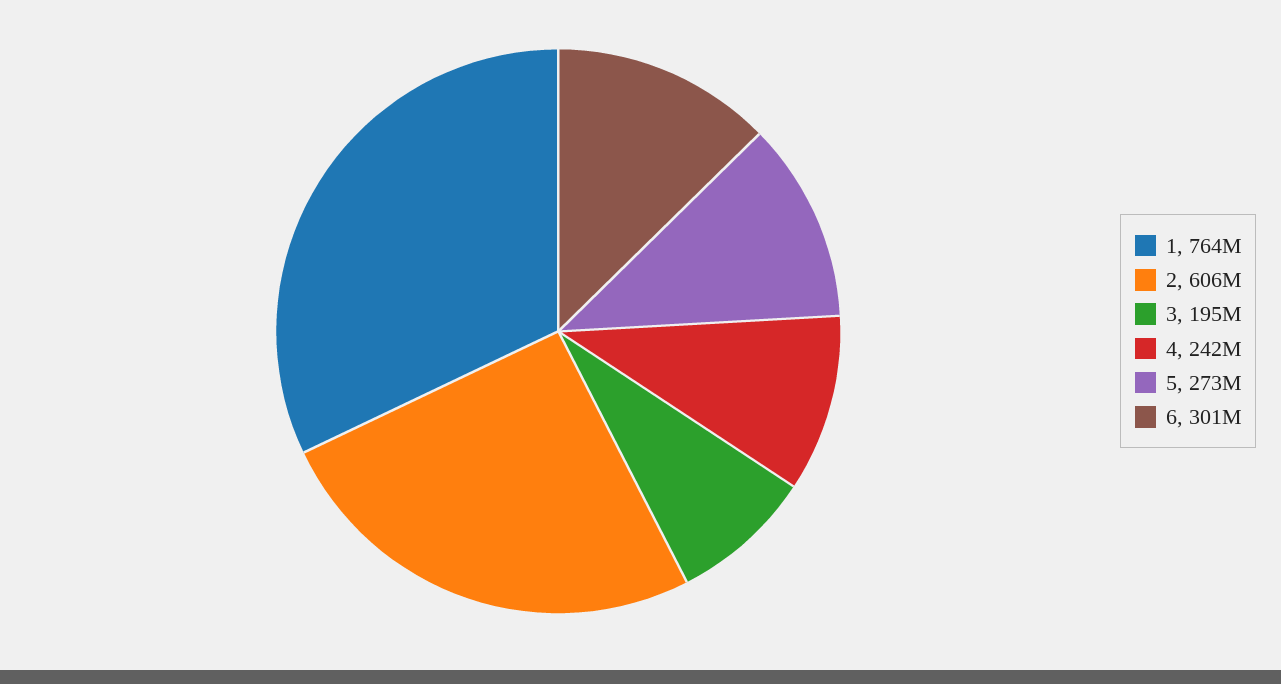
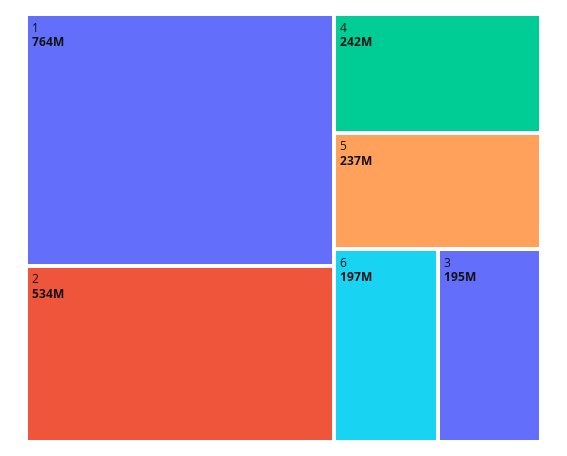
  {
    "1": 764000000,
-   "2": 606000000,
+   "2": 534000000,
    "3": 195000000,
    "4": 242000000,
-   "5": 273000000,
+   "5": 237000000,
-   "6": 301000000
+   "6": 197000000
  }

